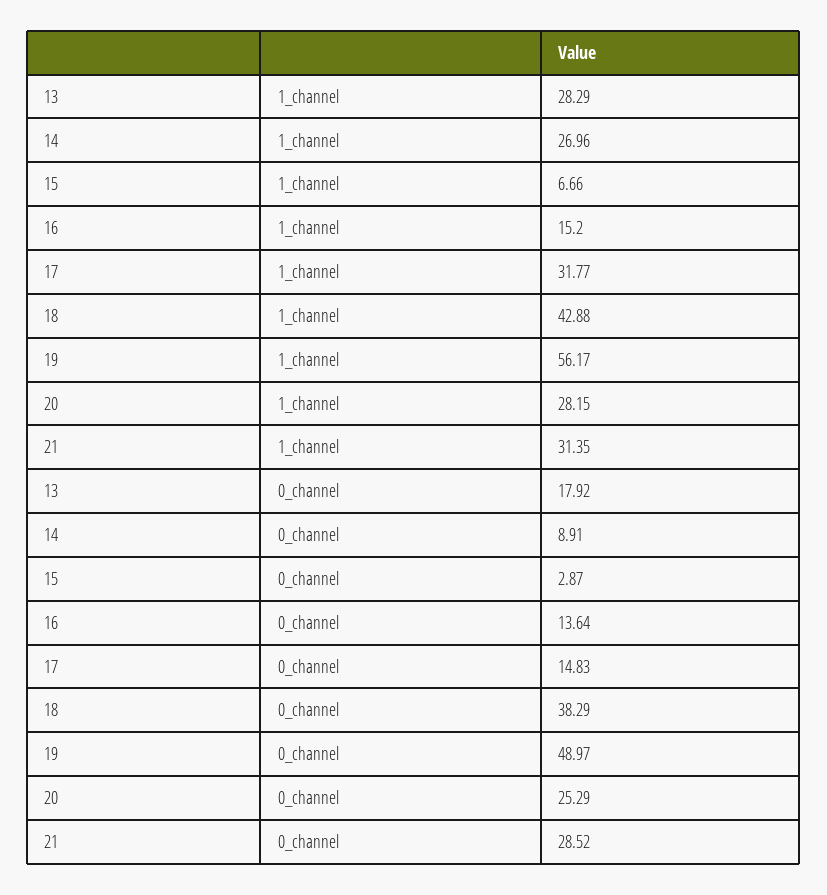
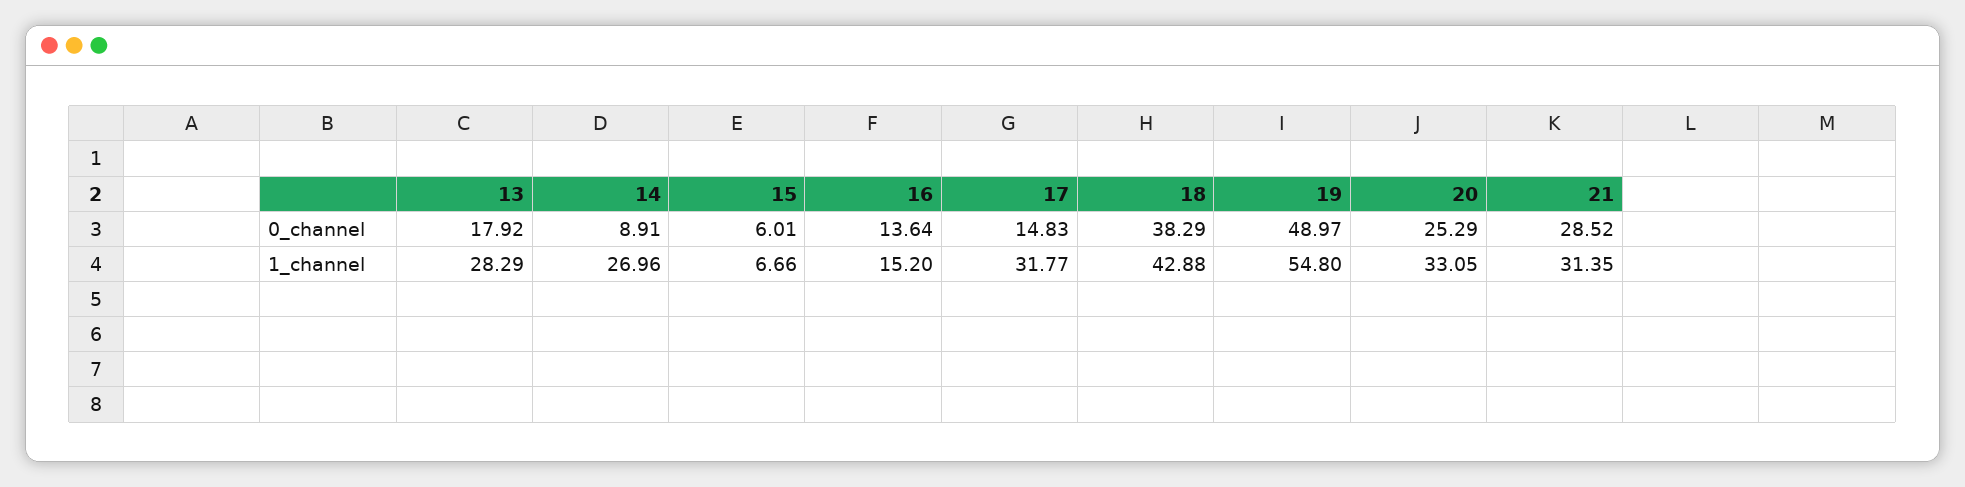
  {
    "13": {
      "1_channel": 28.29,
      "0_channel": 17.92
    },
    "14": {
      "1_channel": 26.96,
      "0_channel": 8.91
    },
    "15": {
      "1_channel": 6.66,
-     "0_channel": 2.87
+     "0_channel": 6.01
    },
    "16": {
      "1_channel": 15.2,
      "0_channel": 13.64
    },
    "17": {
      "1_channel": 31.77,
      "0_channel": 14.83
    },
    "18": {
      "1_channel": 42.88,
      "0_channel": 38.29
    },
    "19": {
-     "1_channel": 56.17,
+     "1_channel": 54.8,
      "0_channel": 48.97
    },
    "20": {
-     "1_channel": 28.15,
+     "1_channel": 33.05,
      "0_channel": 25.29
    },
    "21": {
      "1_channel": 31.35,
      "0_channel": 28.52
    }
  }

